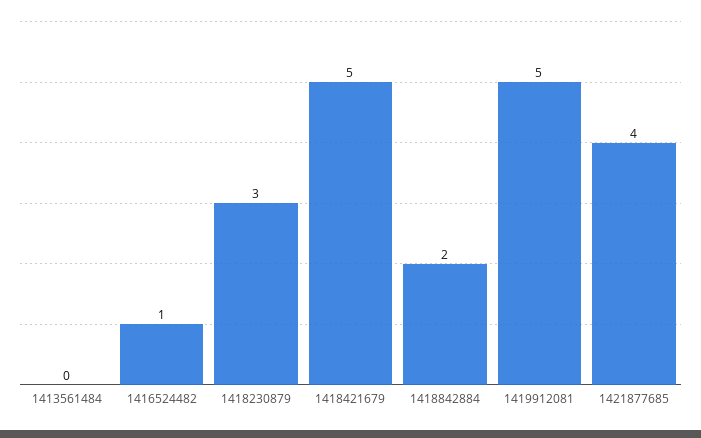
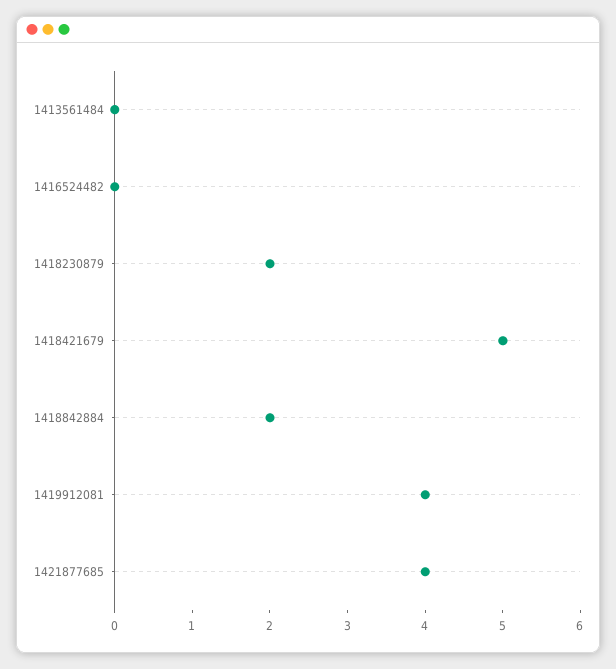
  {
    "1413561484": 0,
-   "1416524482": 1,
+   "1416524482": 0,
-   "1418230879": 3,
+   "1418230879": 2,
    "1418421679": 5,
    "1418842884": 2,
-   "1419912081": 5,
+   "1419912081": 4,
    "1421877685": 4
  }

